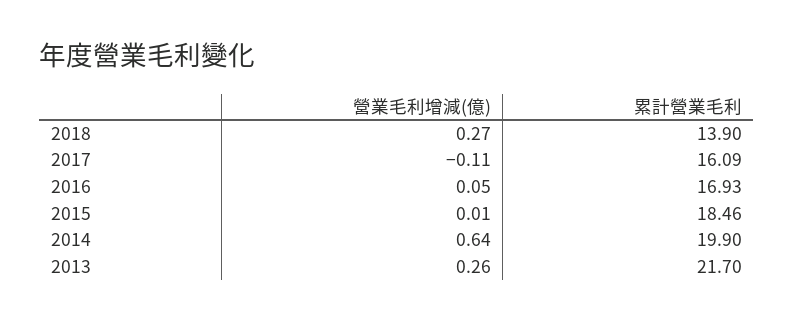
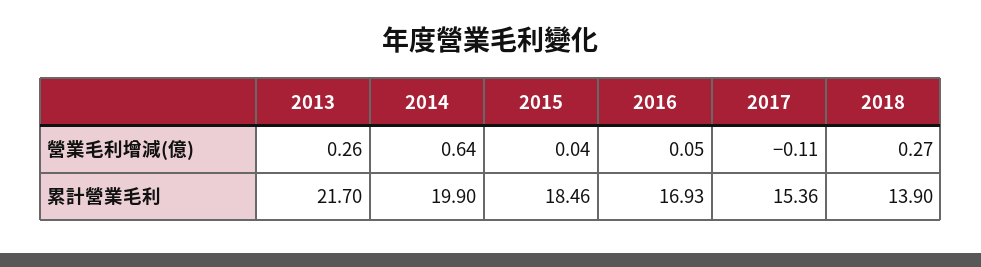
  {
    "營業毛利增減(億)": {
      "2018": 0.27,
      "2017": -0.11,
      "2016": 0.05,
-     "2015": 0.01,
+     "2015": 0.04,
      "2014": 0.64,
      "2013": 0.26
    },
    "累計營業毛利": {
      "2018": 13.9,
-     "2017": 16.09,
+     "2017": 15.36,
      "2016": 16.93,
      "2015": 18.46,
      "2014": 19.9,
      "2013": 21.7
    }
  }

